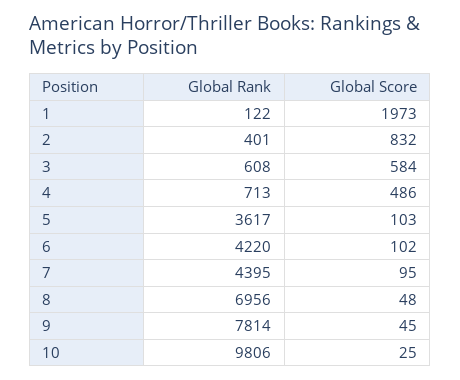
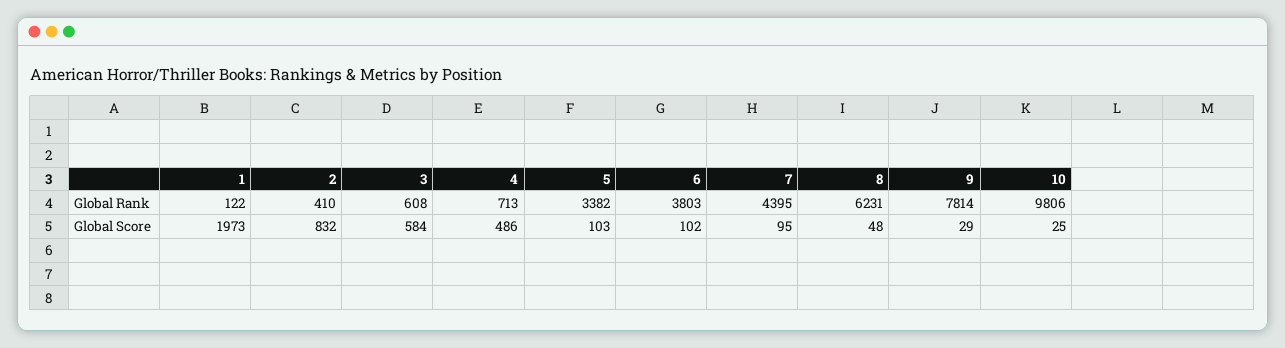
  {
    "Global Rank": {
      "1": 122,
-     "2": 401,
+     "2": 410,
      "3": 608,
      "4": 713,
-     "5": 3617,
+     "5": 3382,
-     "6": 4220,
+     "6": 3803,
      "7": 4395,
-     "8": 6956,
+     "8": 6231,
      "9": 7814,
      "10": 9806
    },
    "Global Score": {
      "1": 1973,
      "2": 832,
      "3": 584,
      "4": 486,
      "5": 103,
      "6": 102,
      "7": 95,
      "8": 48,
-     "9": 45,
+     "9": 29,
      "10": 25
    }
  }

